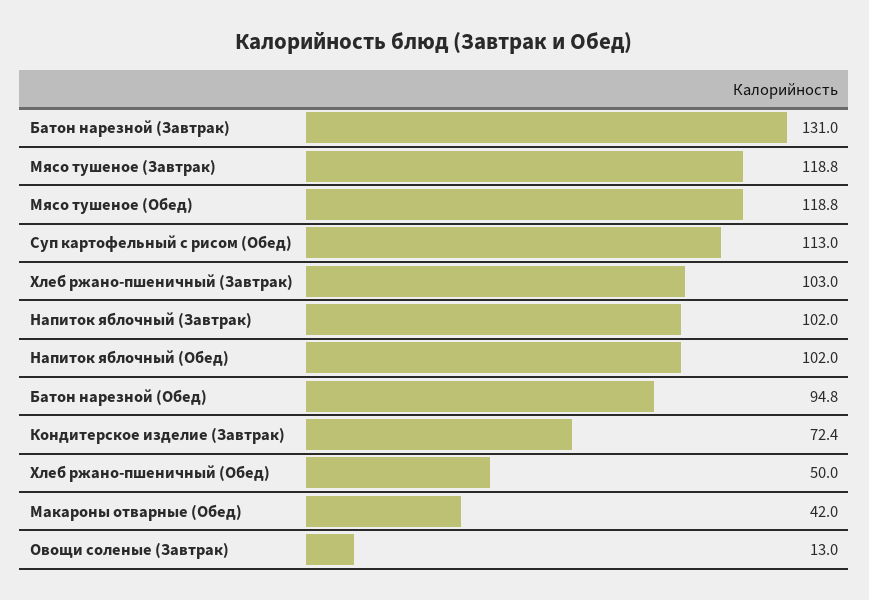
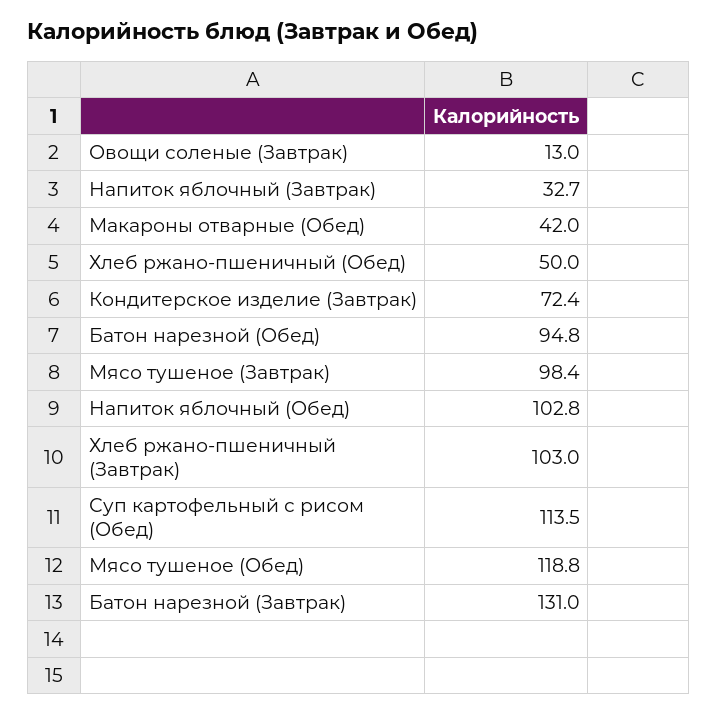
  {
    "Батон нарезной (Завтрак)": 131,
-   "Мясо тушеное (Завтрак)": 118.8,
+   "Мясо тушеное (Завтрак)": 98.4,
    "Мясо тушеное (Обед)": 118.8,
-   "Суп картофельный с рисом (Обед)": 113,
+   "Суп картофельный с рисом (Обед)": 113.5,
    "Хлеб ржано-пшеничный (Завтрак)": 103,
-   "Напиток яблочный (Завтрак)": 102,
+   "Напиток яблочный (Завтрак)": 32.7,
-   "Напиток яблочный (Обед)": 102,
+   "Напиток яблочный (Обед)": 102.8,
    "Батон нарезной (Обед)": 94.8,
    "Кондитерское изделие (Завтрак)": 72.4,
    "Хлеб ржано-пшеничный (Обед)": 50,
    "Макароны отварные (Обед)": 42,
    "Овощи соленые (Завтрак)": 13
  }

